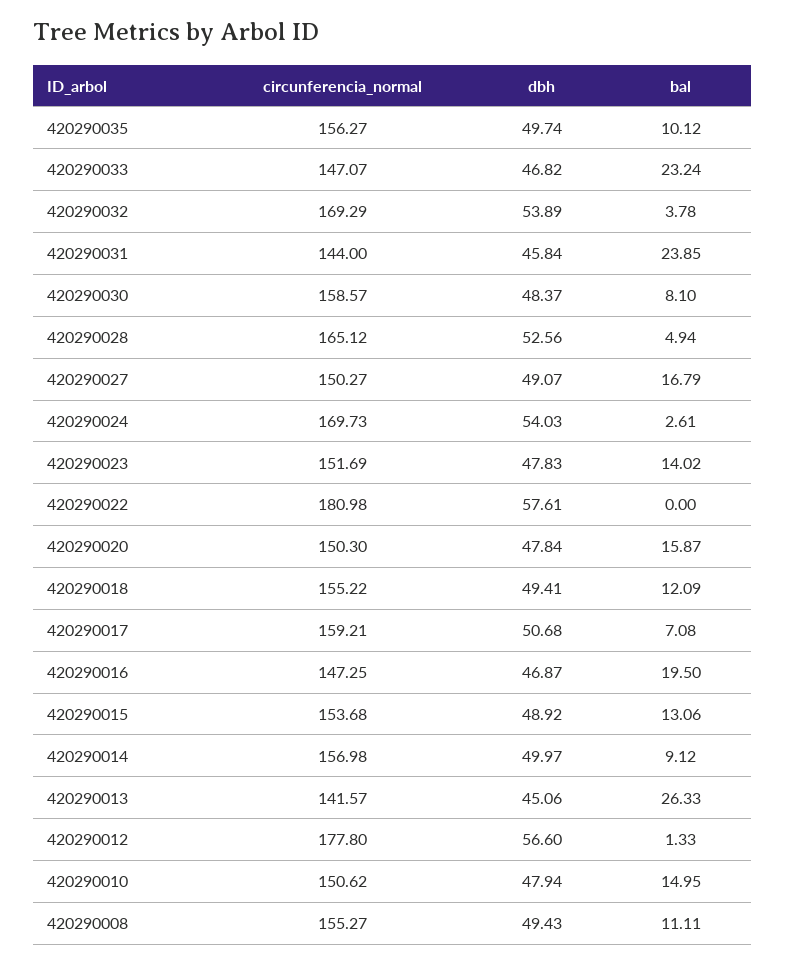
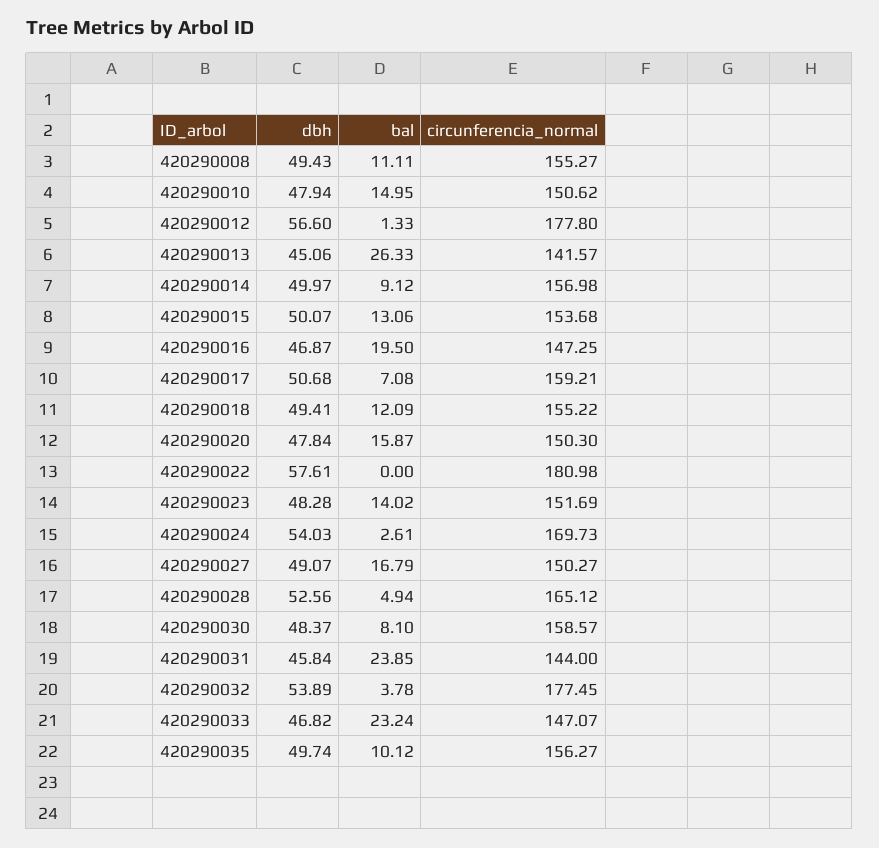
  {
    "circunferencia_normal": {
      "420290035": 156.27,
      "420290033": 147.07,
-     "420290032": 169.29,
+     "420290032": 177.45,
      "420290031": 144,
      "420290030": 158.57,
      "420290028": 165.12,
      "420290027": 150.27,
      "420290024": 169.73,
      "420290023": 151.69,
      "420290022": 180.98,
      "420290020": 150.3,
      "420290018": 155.22,
      "420290017": 159.21,
      "420290016": 147.25,
      "420290015": 153.68,
      "420290014": 156.98,
      "420290013": 141.57,
      "420290012": 177.8,
      "420290010": 150.62,
      "420290008": 155.27
    },
    "dbh": {
      "420290035": 49.74,
      "420290033": 46.82,
      "420290032": 53.89,
      "420290031": 45.84,
      "420290030": 48.37,
      "420290028": 52.56,
      "420290027": 49.07,
      "420290024": 54.03,
-     "420290023": 47.83,
+     "420290023": 48.28,
      "420290022": 57.61,
      "420290020": 47.84,
      "420290018": 49.41,
      "420290017": 50.68,
      "420290016": 46.87,
-     "420290015": 48.92,
+     "420290015": 50.07,
      "420290014": 49.97,
      "420290013": 45.06,
      "420290012": 56.6,
      "420290010": 47.94,
      "420290008": 49.43
    },
    "bal": {
      "420290035": 10.12,
      "420290033": 23.24,
      "420290032": 3.78,
      "420290031": 23.85,
      "420290030": 8.1,
      "420290028": 4.94,
      "420290027": 16.79,
      "420290024": 2.61,
      "420290023": 14.02,
      "420290022": 0,
      "420290020": 15.87,
      "420290018": 12.09,
      "420290017": 7.08,
      "420290016": 19.5,
      "420290015": 13.06,
      "420290014": 9.12,
      "420290013": 26.33,
      "420290012": 1.33,
      "420290010": 14.95,
      "420290008": 11.11
    }
  }

